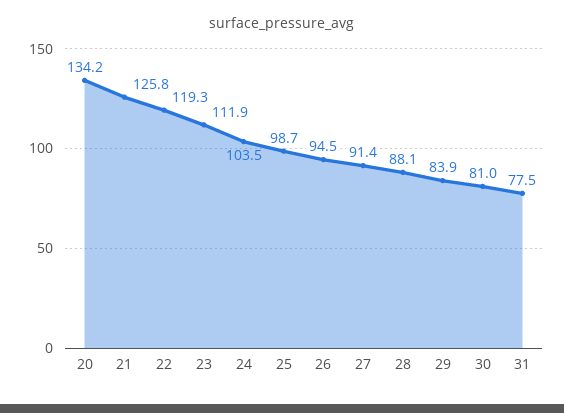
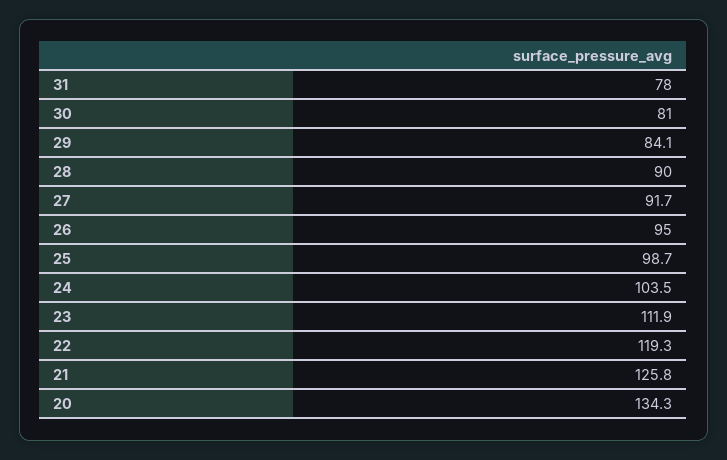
  {
-   "20": 134.2,
+   "20": 134.3,
    "21": 125.8,
    "22": 119.3,
    "23": 111.9,
    "24": 103.5,
    "25": 98.7,
-   "26": 94.5,
+   "26": 95,
-   "27": 91.4,
+   "27": 91.7,
-   "28": 88.1,
+   "28": 90,
-   "29": 83.9,
+   "29": 84.1,
    "30": 81,
-   "31": 77.5
+   "31": 78
  }

